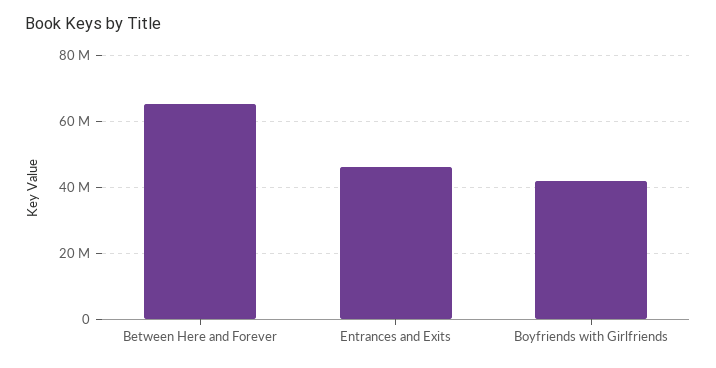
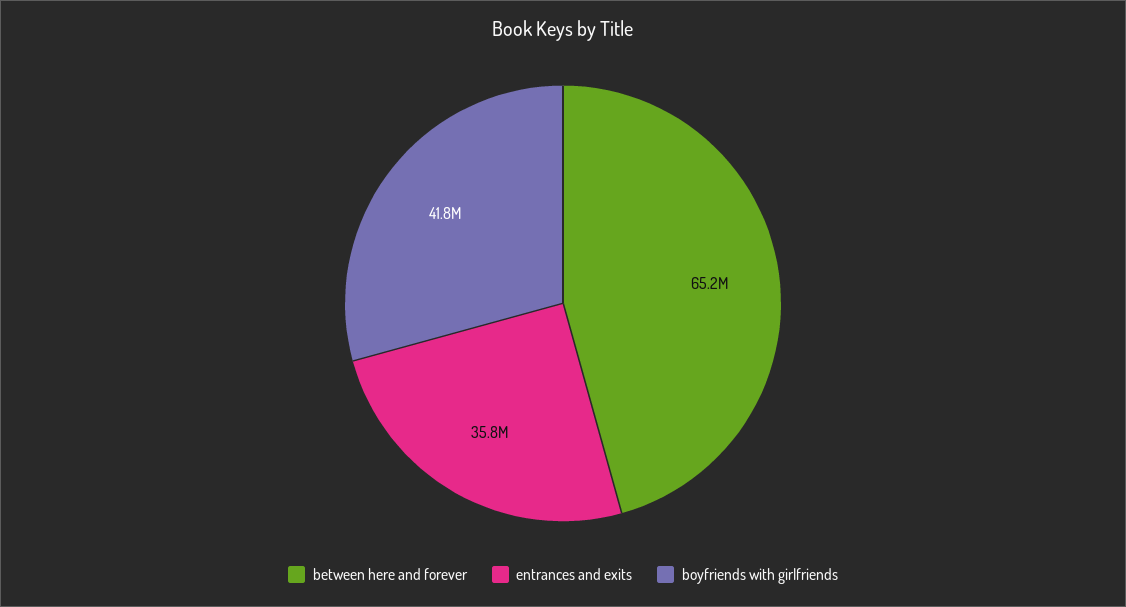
  {
    "Between Here and Forever": 65200000,
-   "Entrances and Exits": 46000000,
+   "Entrances and Exits": 35800000,
    "Boyfriends with Girlfriends": 41800000
  }

